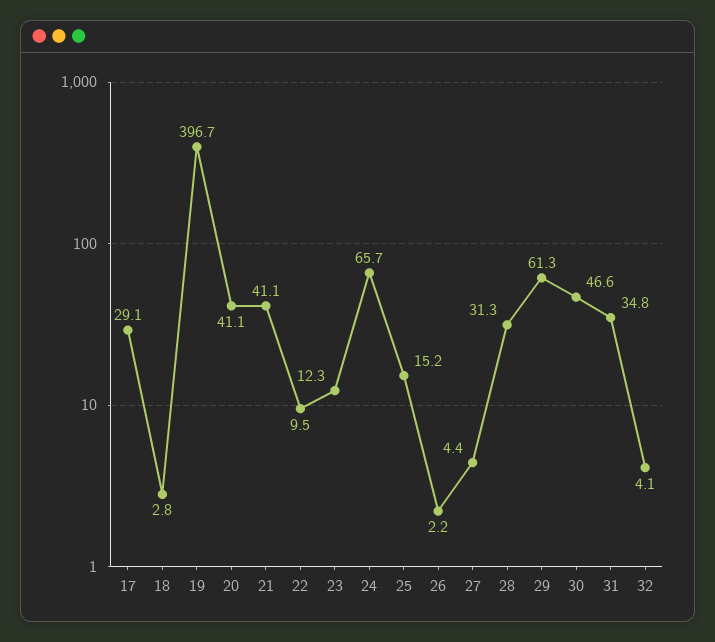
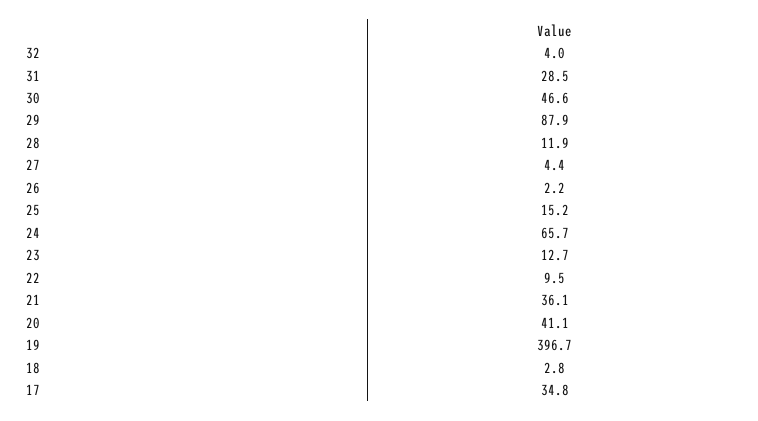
  {
-   "17": 29.1,
+   "17": 34.8,
    "18": 2.8,
    "19": 396.7,
    "20": 41.1,
-   "21": 41.1,
+   "21": 36.1,
    "22": 9.5,
-   "23": 12.3,
+   "23": 12.7,
    "24": 65.7,
    "25": 15.2,
    "26": 2.2,
    "27": 4.4,
-   "28": 31.3,
+   "28": 11.9,
-   "29": 61.3,
+   "29": 87.9,
    "30": 46.6,
-   "31": 34.8,
+   "31": 28.5,
-   "32": 4.1
+   "32": 4
  }

